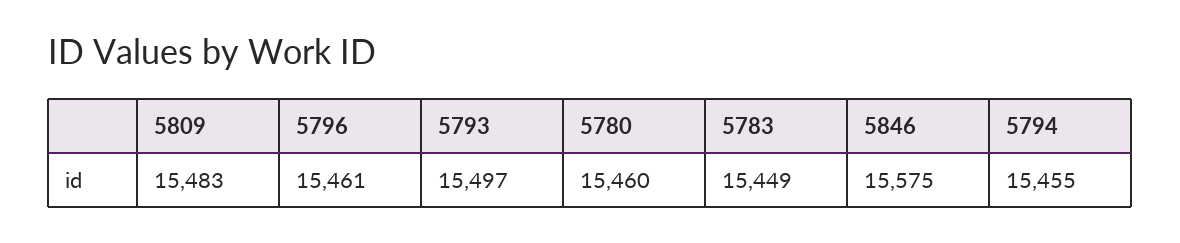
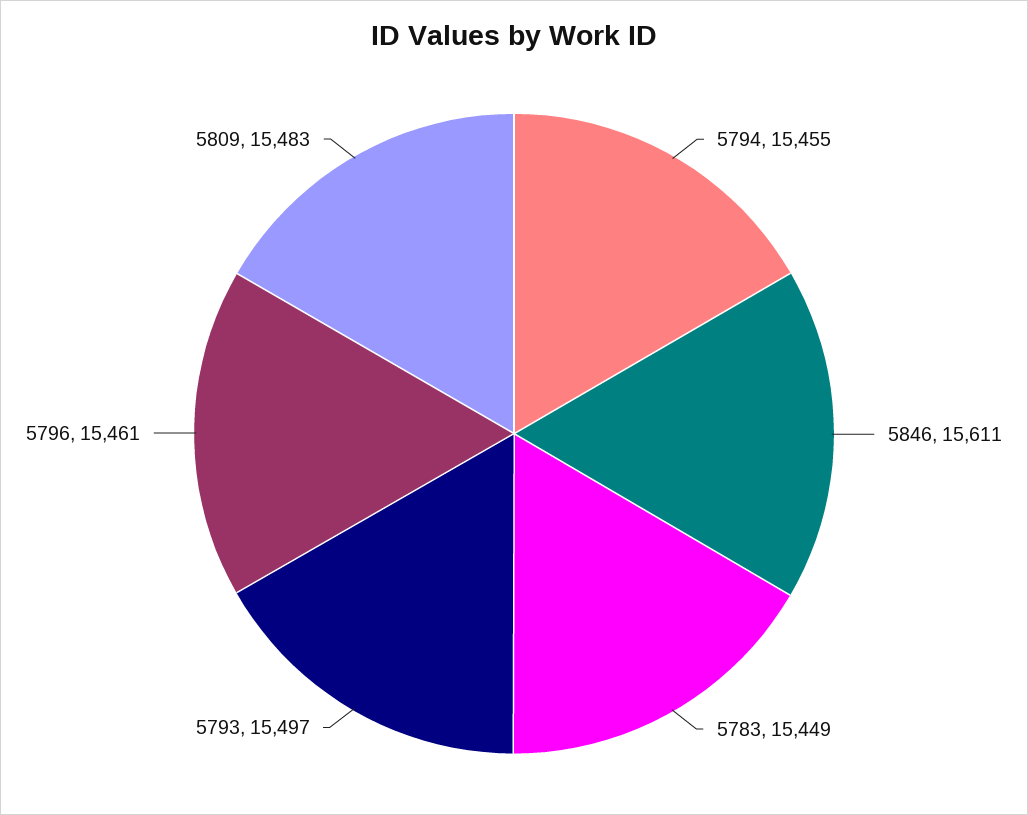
  {
    "5809": 15483,
    "5796": 15461,
    "5793": 15497,
-   "5780": 15460,
    "5783": 15449,
-   "5846": 15575,
+   "5846": 15611,
    "5794": 15455
  }

